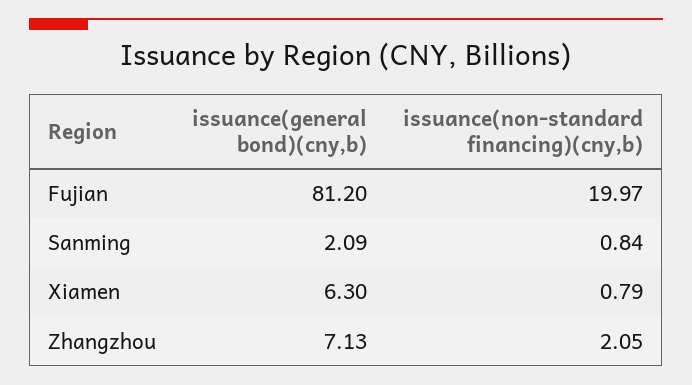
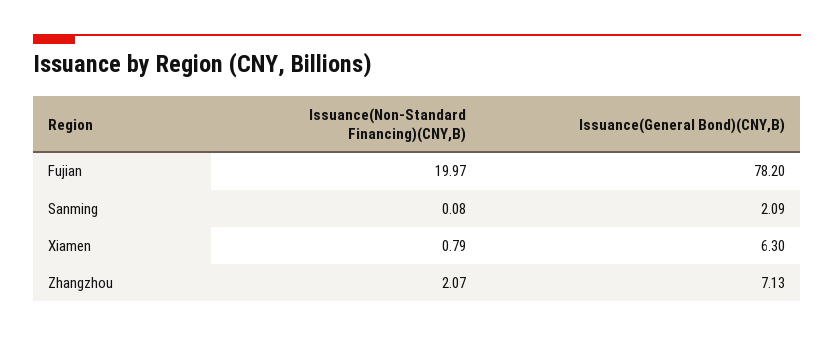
  {
    "issuance(general bond)(cny,b)": {
-     "Fujian": 81.2,
+     "Fujian": 78.2,
      "Sanming": 2.09,
      "Xiamen": 6.3,
      "Zhangzhou": 7.13
    },
    "issuance(non-standard financing)(cny,b)": {
      "Fujian": 19.97,
-     "Sanming": 0.84,
+     "Sanming": 0.08,
      "Xiamen": 0.79,
-     "Zhangzhou": 2.05
+     "Zhangzhou": 2.07
    }
  }

